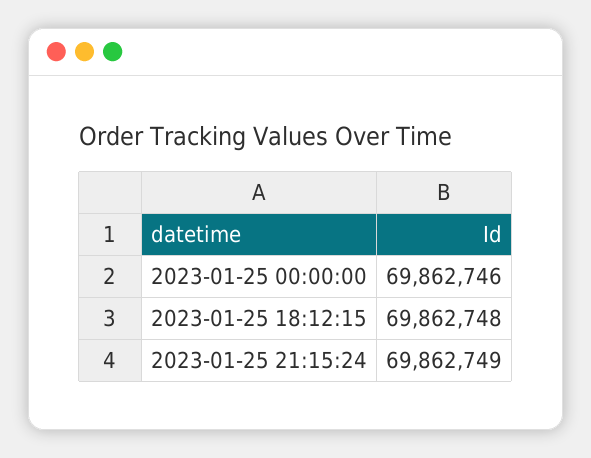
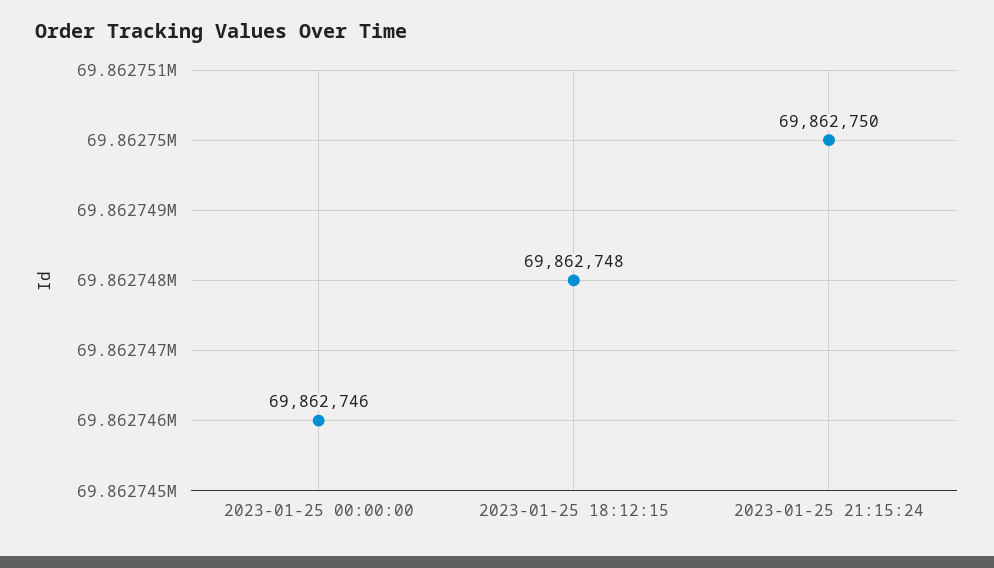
  {
    "2023-01-25 00:00:00": 69862746,
    "2023-01-25 18:12:15": 69862748,
-   "2023-01-25 21:15:24": 69862749
+   "2023-01-25 21:15:24": 69862750
  }

